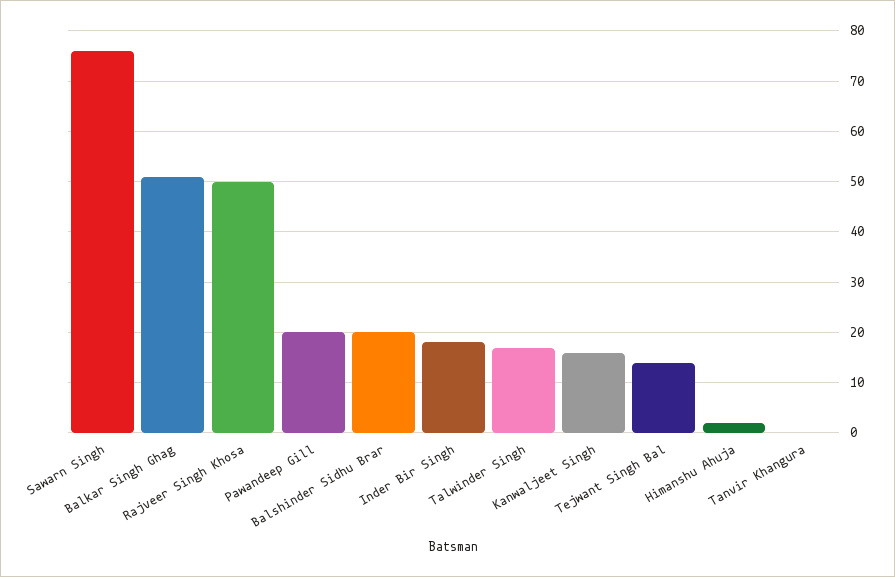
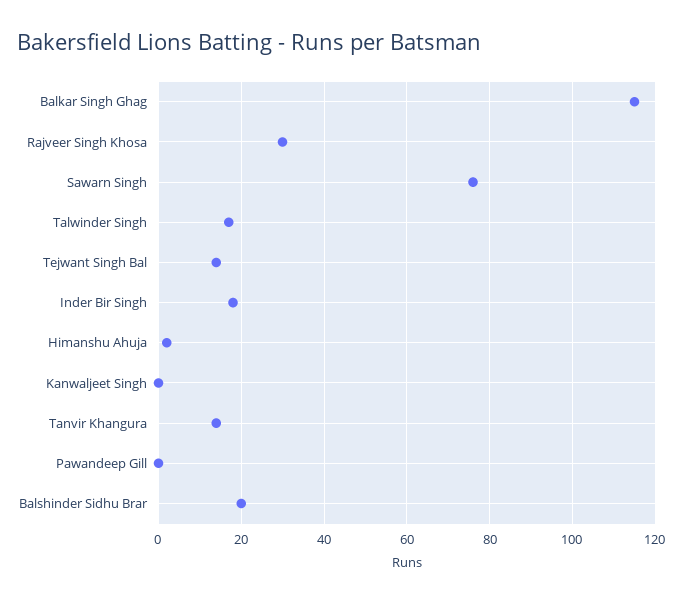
  {
    "Sawarn Singh": 75,
-   "Balkar Singh Ghag": 50,
+   "Balkar Singh Ghag": 115,
-   "Rajveer Singh Khosa": 50,
+   "Rajveer Singh Khosa": 30,
-   "Pawandeep Gill": 20,
+   "Pawandeep Gill": 0,
    "Balshinder Sidhu Brar": 20,
    "Inder Bir Singh": 20,
    "Talwinder Singh": 15,
-   "Kanwaljeet Singh": 15,
+   "Kanwaljeet Singh": 0,
    "Tejwant Singh Bal": 15,
    "Himanshu Ahuja": 0,
-   "Tanvir Khangura": 0
+   "Tanvir Khangura": 15
  }

